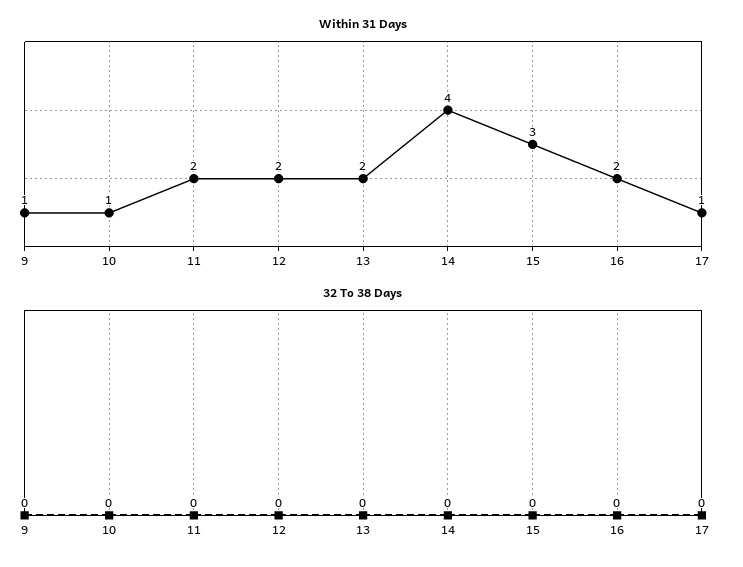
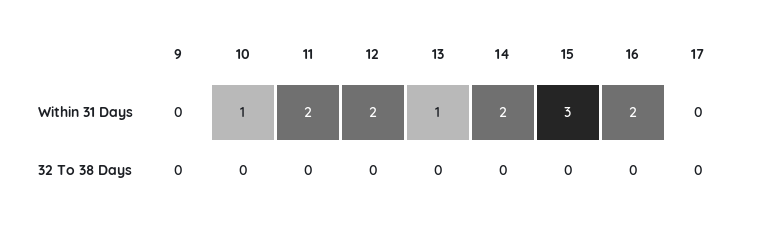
  {
    "Within 31 Days": {
-     "9": 1,
+     "9": 0,
      "10": 1,
      "11": 2,
      "12": 2,
-     "13": 2,
+     "13": 1,
-     "14": 4,
+     "14": 2,
      "15": 3,
      "16": 2,
-     "17": 1
+     "17": 0
    },
    "32 To 38 Days": {
      "9": 0,
      "10": 0,
      "11": 0,
      "12": 0,
      "13": 0,
      "14": 0,
      "15": 0,
      "16": 0,
      "17": 0
    }
  }

